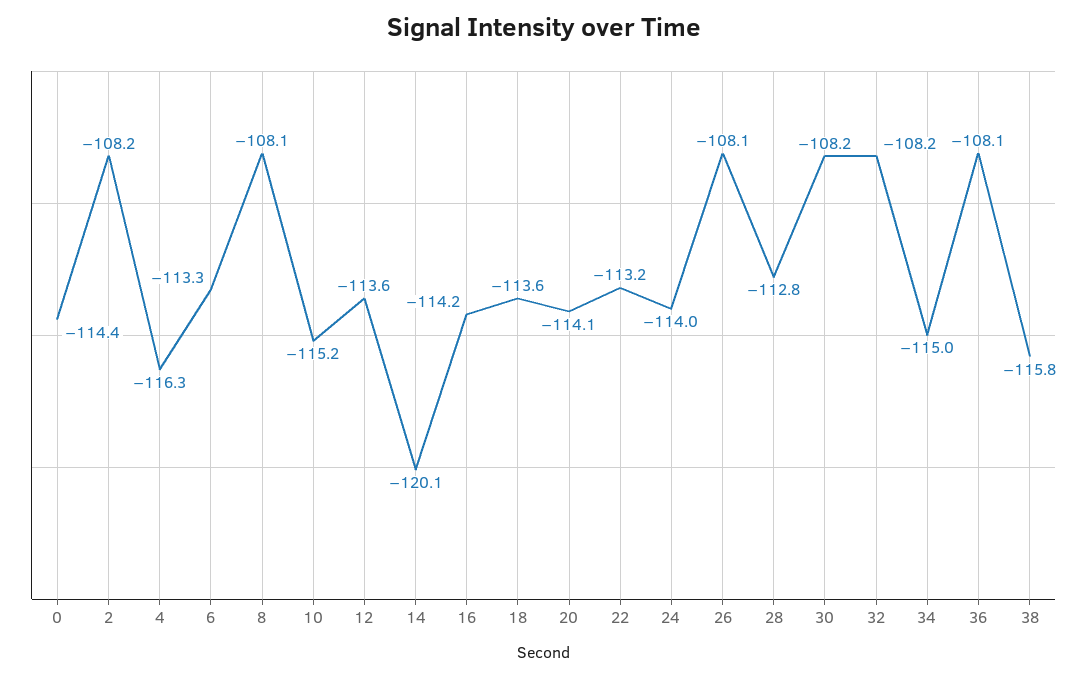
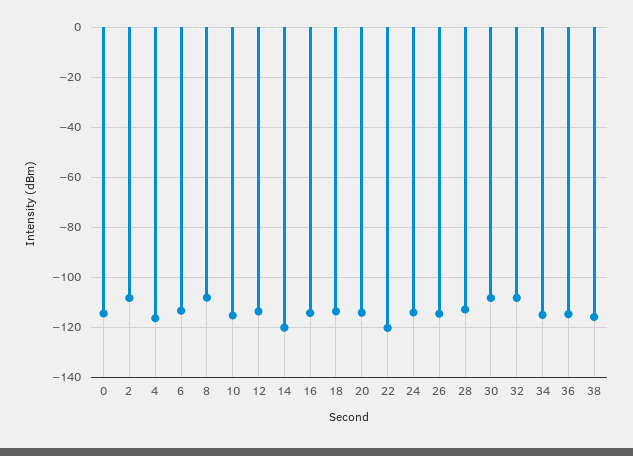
  {
    "0": -114.4,
    "2": -108.2,
    "4": -116.3,
    "6": -113.3,
    "8": -108.1,
    "10": -115.2,
    "12": -113.6,
    "14": -120.1,
    "16": -114.2,
    "18": -113.6,
    "20": -114.1,
-   "22": -113.2,
+   "22": -120,
    "24": -114,
-   "26": -108.1,
+   "26": -115,
    "28": -112.8,
    "30": -108.2,
    "32": -108.2,
    "34": -115,
-   "36": -108.1,
+   "36": -115,
    "38": -115.8
  }

